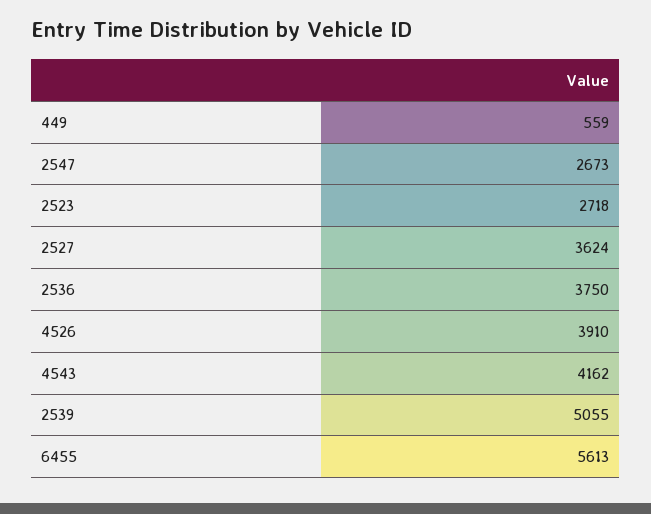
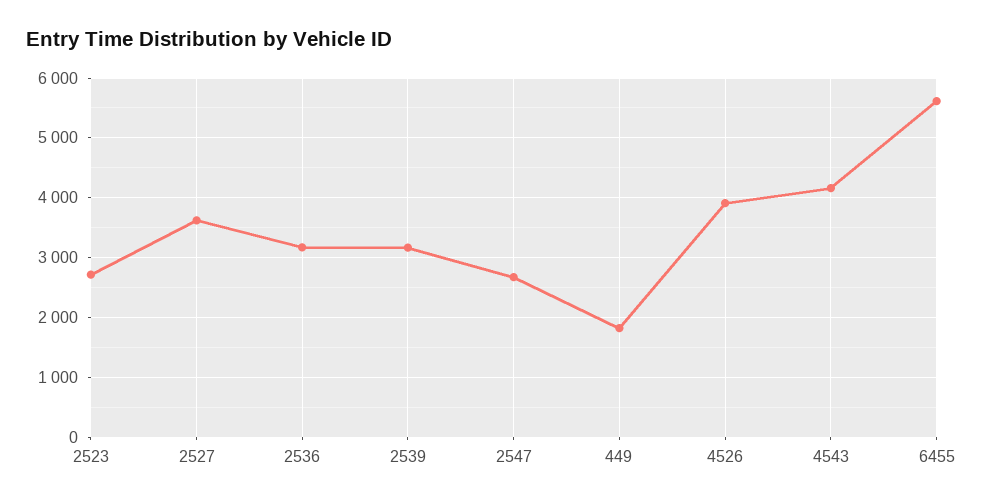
  {
-   "449": 559,
+   "449": 1800,
    "2547": 2673,
    "2523": 2718,
    "2527": 3624,
-   "2536": 3750,
+   "2536": 3200,
    "4526": 3910,
    "4543": 4162,
-   "2539": 5055,
+   "2539": 3200,
    "6455": 5613
  }

